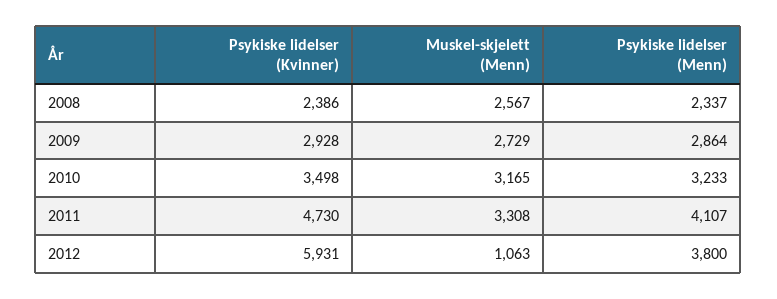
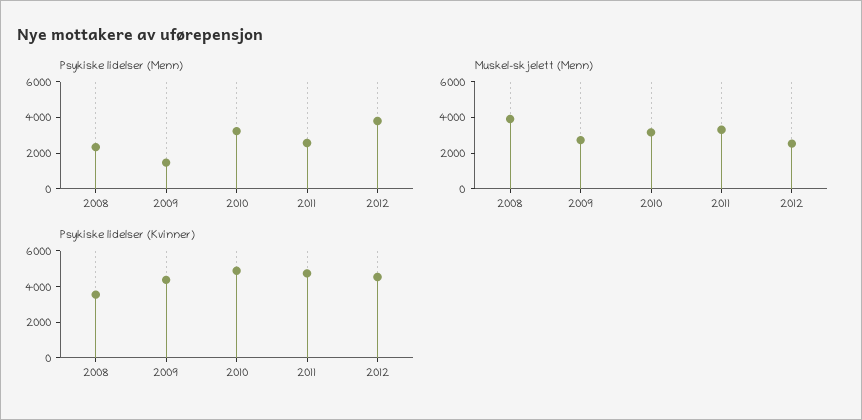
  {
    "Psykiske lidelser (Kvinner)": {
-     "2008": 2386,
+     "2008": 3500,
-     "2009": 2928,
+     "2009": 4500,
-     "2010": 3498,
+     "2010": 5000,
      "2011": 4730,
-     "2012": 5931
+     "2012": 4500
    },
    "Muskel-skjelett (Menn)": {
-     "2008": 2567,
+     "2008": 4000,
      "2009": 2729,
      "2010": 3165,
      "2011": 3308,
-     "2012": 1063
+     "2012": 2500
    },
    "Psykiske lidelser (Menn)": {
      "2008": 2337,
-     "2009": 2864,
+     "2009": 1500,
      "2010": 3233,
-     "2011": 4107,
+     "2011": 2500,
      "2012": 3800
    }
  }

